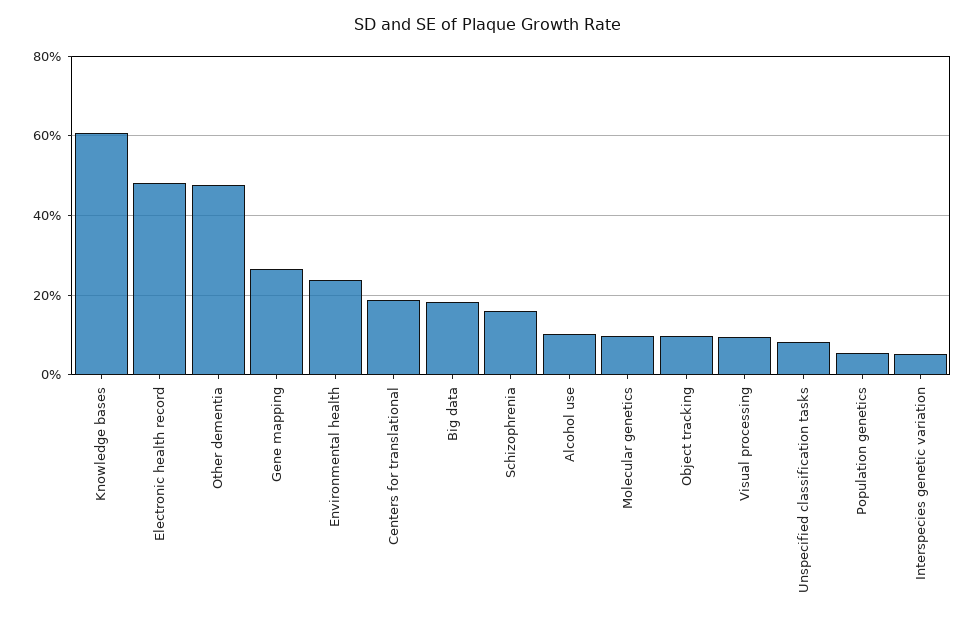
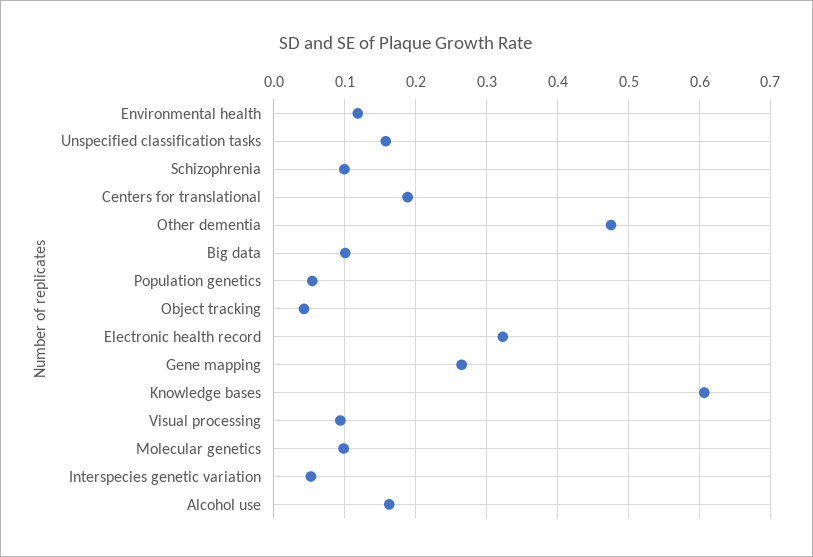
  {
    "Knowledge bases": 0.61,
-   "Electronic health record": 0.48,
+   "Electronic health record": 0.32,
    "Other dementia": 0.48,
    "Gene mapping": 0.26,
-   "Environmental health": 0.24,
+   "Environmental health": 0.12,
    "Centers for translational": 0.19,
-   "Big data": 0.18,
+   "Big data": 0.1,
-   "Schizophrenia": 0.16,
+   "Schizophrenia": 0.1,
-   "Alcohol use": 0.1,
+   "Alcohol use": 0.16,
    "Molecular genetics": 0.1,
-   "Object tracking": 0.1,
+   "Object tracking": 0.04,
    "Visual processing": 0.09,
-   "Unspecified classification tasks": 0.08,
+   "Unspecified classification tasks": 0.16,
    "Population genetics": 0.05,
    "Interspecies genetic variation": 0.05
  }

